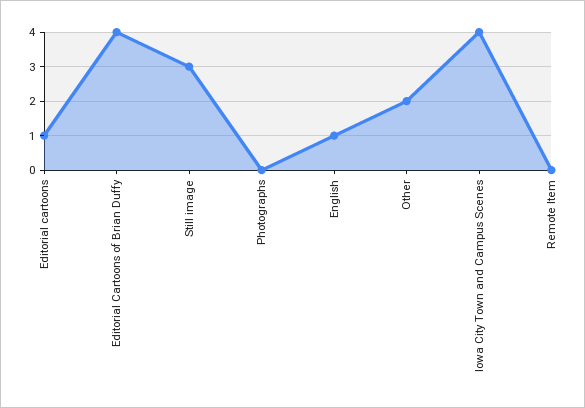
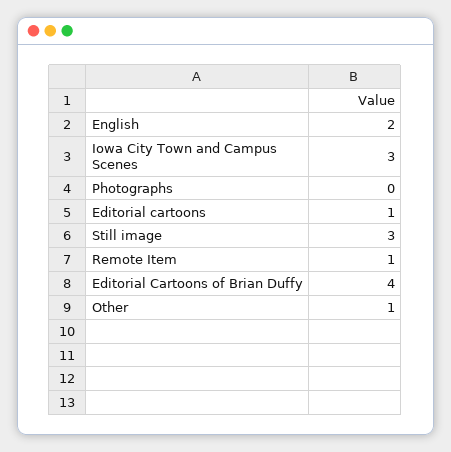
  {
    "Editorial cartoons": 1,
    "Editorial Cartoons of Brian Duffy": 4,
    "Still image": 3,
    "Photographs": 0,
-   "English": 1,
+   "English": 2,
-   "Other": 2,
+   "Other": 1,
-   "Iowa City Town and Campus Scenes": 4,
+   "Iowa City Town and Campus Scenes": 3,
-   "Remote Item": 0
+   "Remote Item": 1
  }

